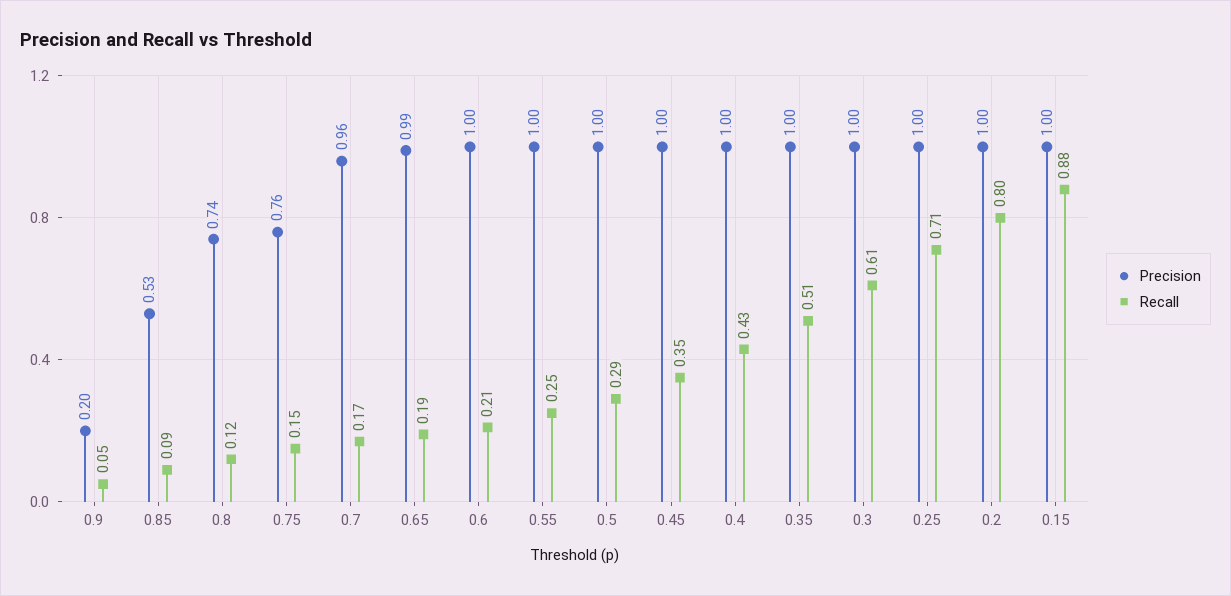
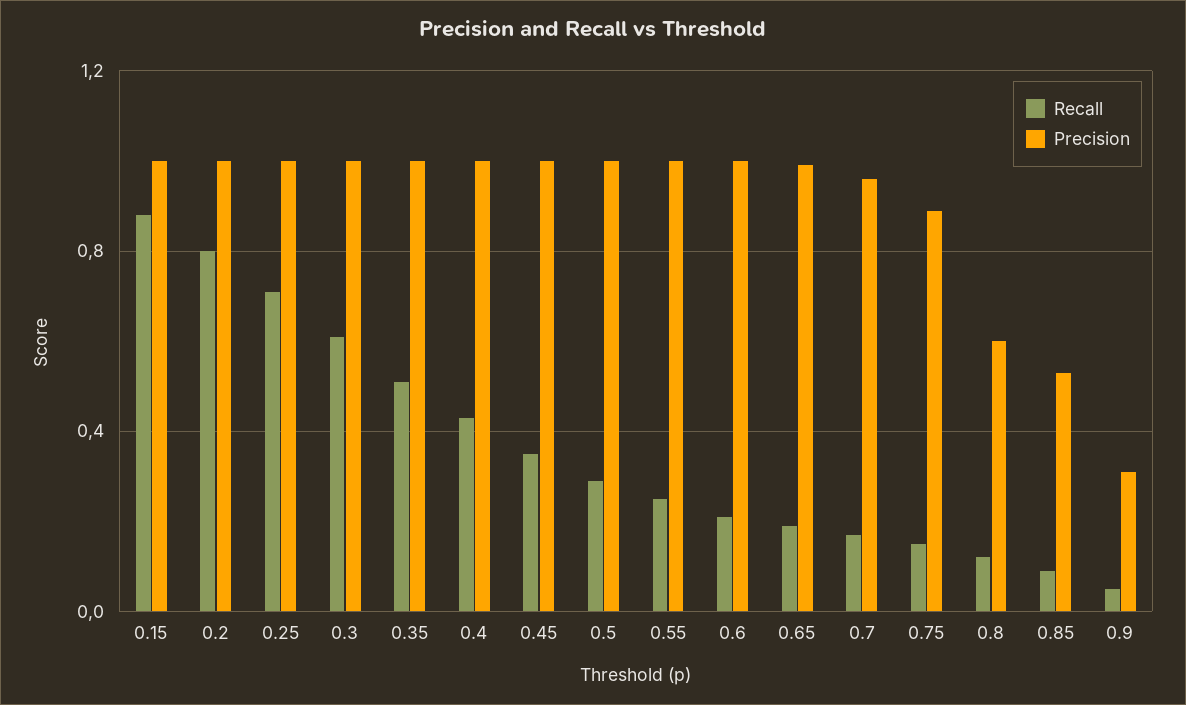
  {
    "Precision": {
-     "0.9": 0.2,
+     "0.9": 0.3,
      "0.85": 0.53,
-     "0.8": 0.74,
+     "0.8": 0.6,
-     "0.75": 0.76,
+     "0.75": 0.9,
      "0.7": 0.96,
      "0.65": 0.99,
      "0.6": 1,
      "0.55": 1,
      "0.5": 1,
      "0.45": 1,
      "0.4": 1,
      "0.35": 1,
      "0.3": 1,
      "0.25": 1,
      "0.2": 1,
      "0.15": 1
    },
    "Recall": {
      "0.9": 0.05,
      "0.85": 0.09,
      "0.8": 0.12,
      "0.75": 0.15,
      "0.7": 0.17,
      "0.65": 0.19,
      "0.6": 0.21,
      "0.55": 0.25,
      "0.5": 0.29,
      "0.45": 0.35,
      "0.4": 0.43,
      "0.35": 0.51,
      "0.3": 0.61,
      "0.25": 0.71,
      "0.2": 0.8,
      "0.15": 0.88
    }
  }

